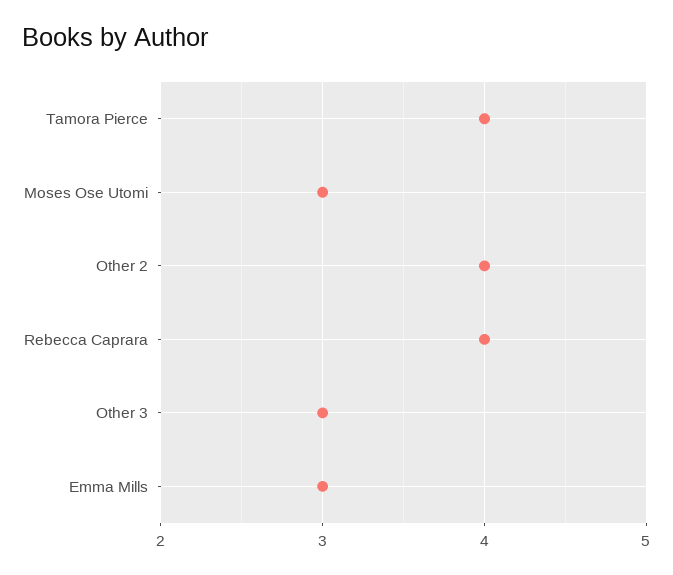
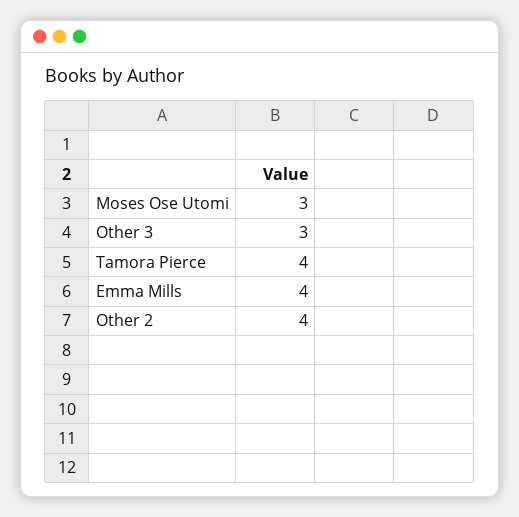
  {
    "Tamora Pierce": 4,
    "Moses Ose Utomi": 3,
    "Other 2": 4,
-   "Rebecca Caprara": 4,
    "Other 3": 3,
-   "Emma Mills": 3
+   "Emma Mills": 4
  }

